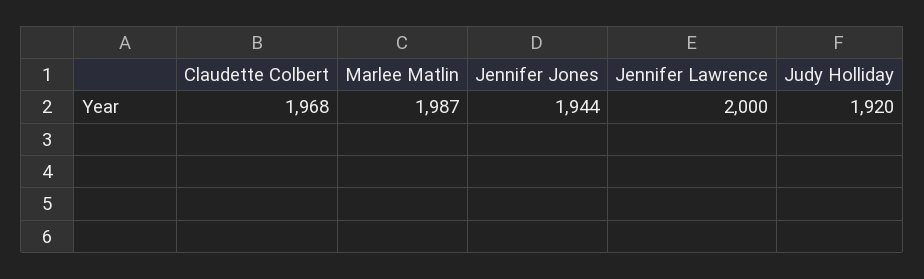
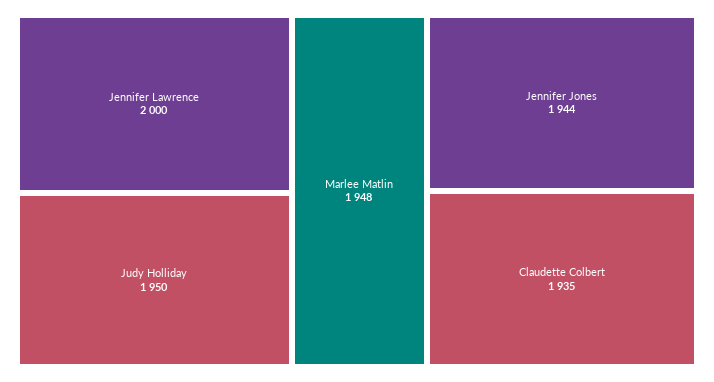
  {
-   "Claudette Colbert": 1968,
+   "Claudette Colbert": 1935,
-   "Marlee Matlin": 1987,
+   "Marlee Matlin": 1948,
    "Jennifer Jones": 1944,
    "Jennifer Lawrence": 2000,
-   "Judy Holliday": 1920
+   "Judy Holliday": 1950
  }

